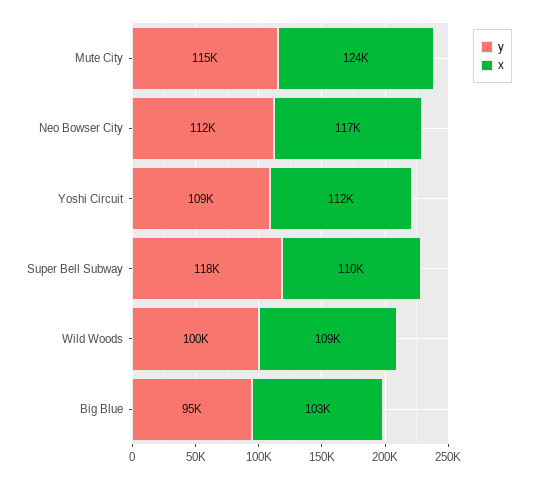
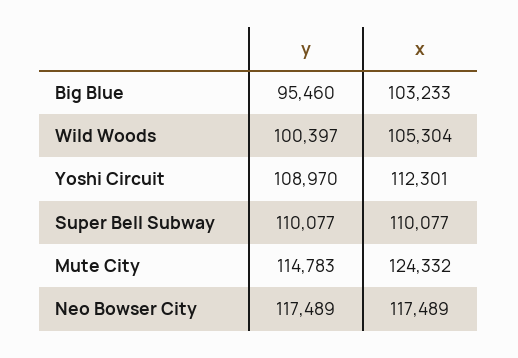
  {
    "y": {
      "Mute City": 114783,
-     "Neo Bowser City": 112000,
+     "Neo Bowser City": 117489,
      "Yoshi Circuit": 108970,
-     "Super Bell Subway": 118000,
+     "Super Bell Subway": 110077,
      "Wild Woods": 100397,
      "Big Blue": 95460
    },
    "x": {
      "Mute City": 124332,
      "Neo Bowser City": 117489,
      "Yoshi Circuit": 112301,
      "Super Bell Subway": 110077,
-     "Wild Woods": 109000,
+     "Wild Woods": 105304,
      "Big Blue": 103233
    }
  }

